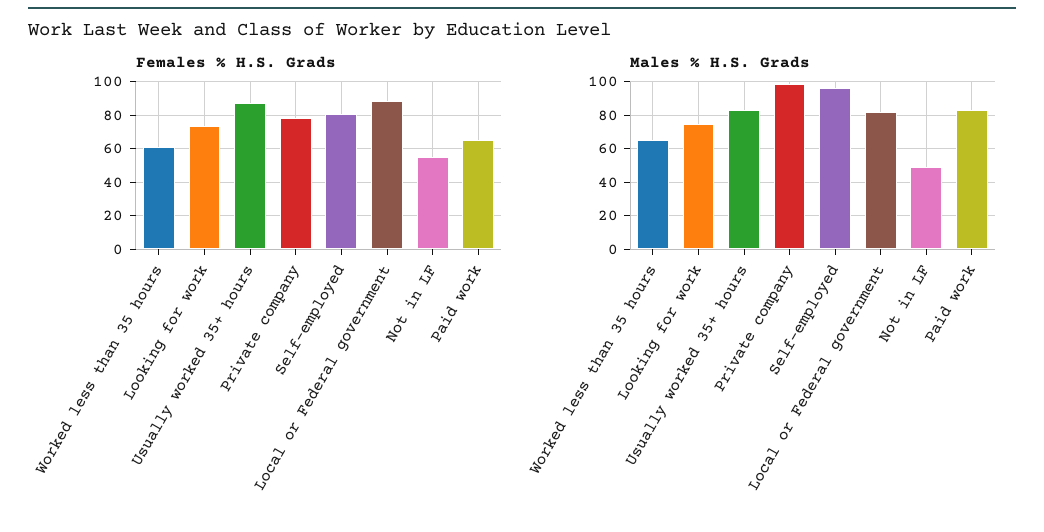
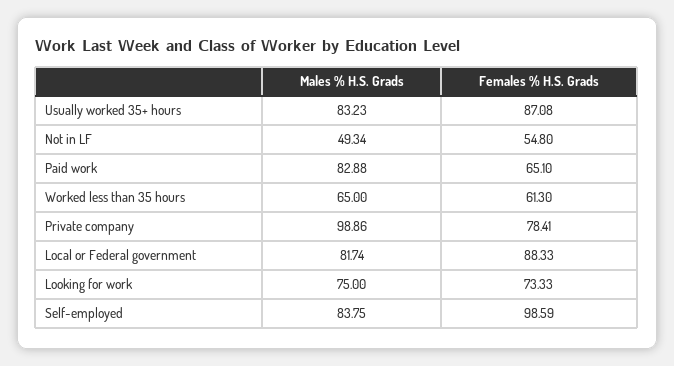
  {
    "Females % H.S. Grads": {
      "Worked less than 35 hours": 61.3,
      "Looking for work": 73.33,
      "Usually worked 35+ hours": 87.08,
      "Private company": 78.41,
-     "Self-employed": 80,
+     "Self-employed": 98.59,
      "Local or Federal government": 88.33,
      "Not in LF": 54.8,
      "Paid work": 65.1
    },
    "Males % H.S. Grads": {
      "Worked less than 35 hours": 65,
      "Looking for work": 75,
      "Usually worked 35+ hours": 83.23,
      "Private company": 98.86,
-     "Self-employed": 95,
+     "Self-employed": 83.75,
      "Local or Federal government": 81.74,
      "Not in LF": 49.34,
      "Paid work": 82.88
    }
  }

